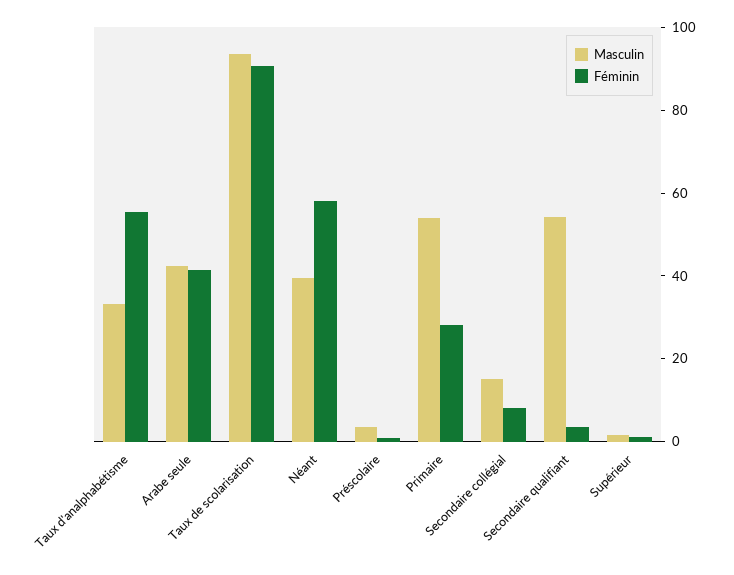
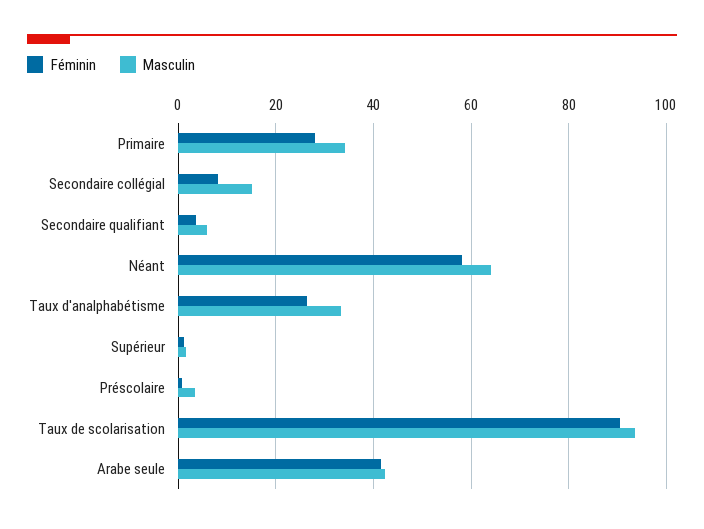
  {
    "Masculin": {
      "Taux d'analphabétisme": 34,
      "Arabe seule": 42,
      "Taux de scolarisation": 94,
-     "Néant": 40,
+     "Néant": 64,
      "Préscolaire": 4,
-     "Primaire": 55,
+     "Primaire": 34,
      "Secondaire collégial": 16,
-     "Secondaire qualifiant": 55,
+     "Secondaire qualifiant": 6,
      "Supérieur": 2
    },
    "Féminin": {
-     "Taux d'analphabétisme": 55,
+     "Taux d'analphabétisme": 26,
      "Arabe seule": 42,
      "Taux de scolarisation": 90,
      "Néant": 58,
      "Préscolaire": 0,
      "Primaire": 28,
      "Secondaire collégial": 8,
      "Secondaire qualifiant": 4,
      "Supérieur": 2
    }
  }

